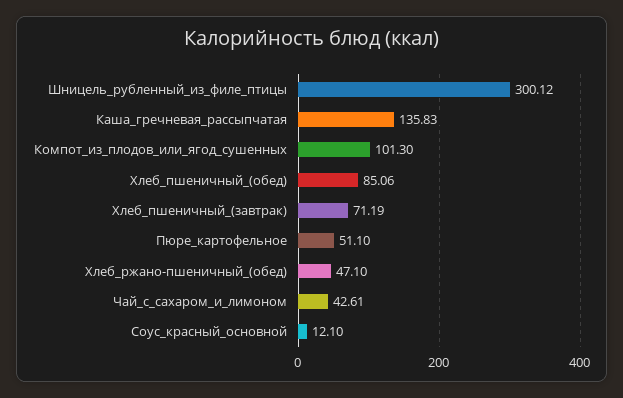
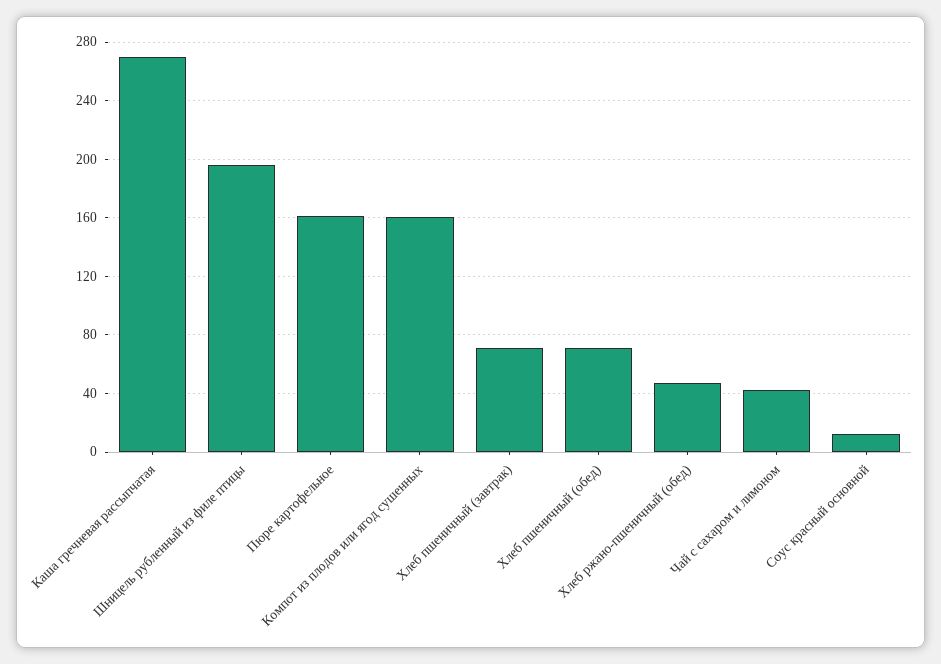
  {
-   "Шницель_рубленный_из_филе_птицы": 300.12,
+   "Шницель_рубленный_из_филе_птицы": 195,
-   "Каша_гречневая_рассыпчатая": 135.83,
+   "Каша_гречневая_рассыпчатая": 270,
-   "Компот_из_плодов_или_ягод_сушенных": 101.3,
+   "Компот_из_плодов_или_ягод_сушенных": 160,
-   "Хлеб_пшеничный_(обед)": 85.06,
+   "Хлеб_пшеничный_(обед)": 70,
    "Хлеб_пшеничный_(завтрак)": 71.19,
-   "Пюре_картофельное": 51.1,
+   "Пюре_картофельное": 160,
    "Хлеб_ржано-пшеничный_(обед)": 47.1,
    "Чай_с_сахаром_и_лимоном": 42.61,
    "Соус_красный_основной": 12.1
  }

